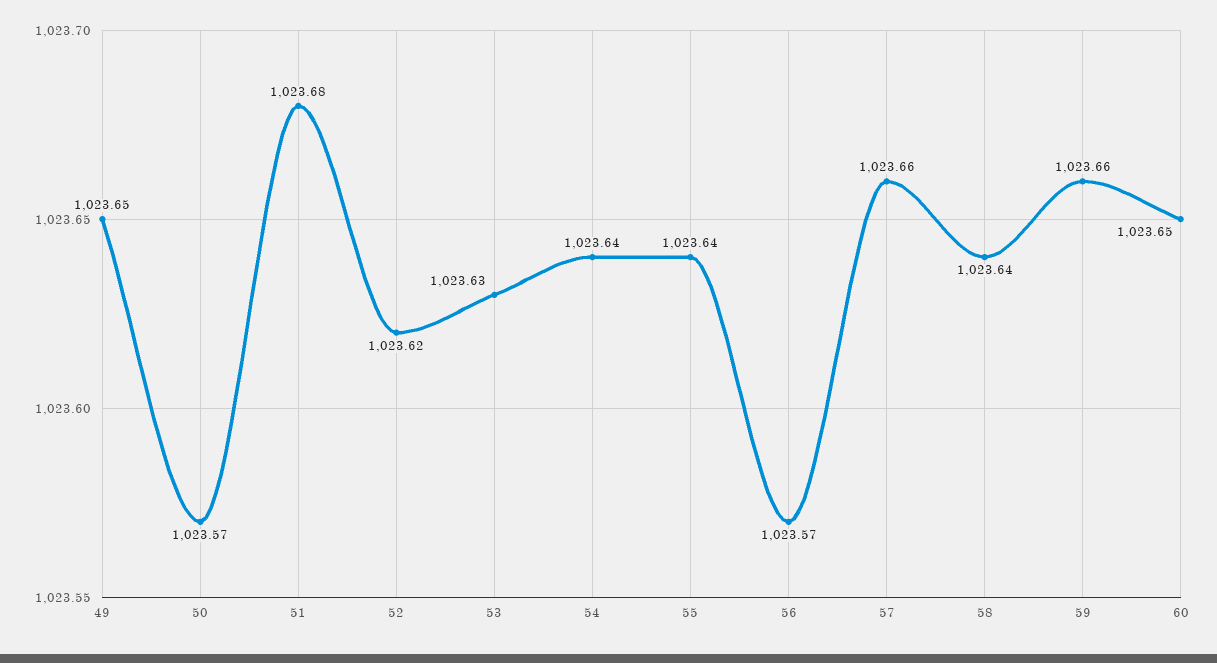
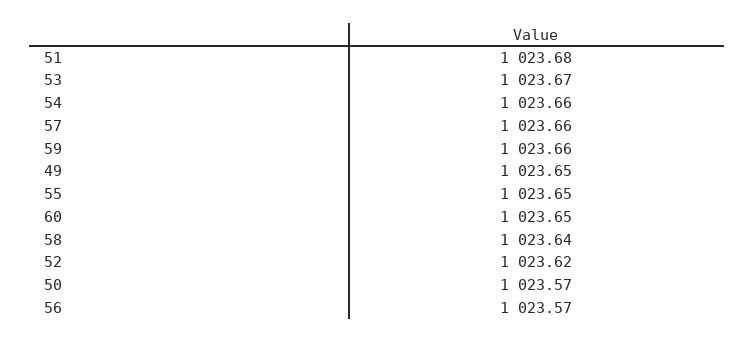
  {
    "49": 1023.65,
    "50": 1023.57,
    "51": 1023.68,
    "52": 1023.62,
-   "53": 1023.63,
+   "53": 1023.67,
-   "54": 1023.64,
+   "54": 1023.66,
-   "55": 1023.64,
+   "55": 1023.65,
    "56": 1023.57,
    "57": 1023.66,
    "58": 1023.64,
    "59": 1023.66,
    "60": 1023.65
  }

